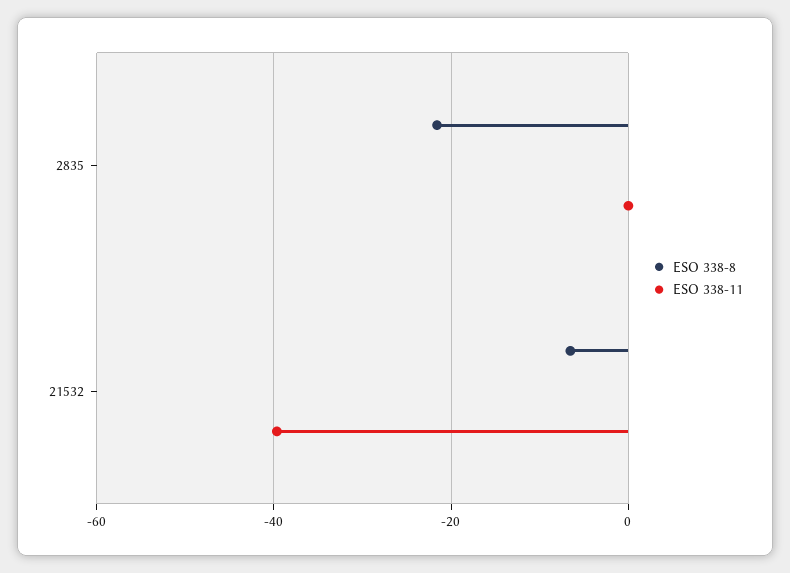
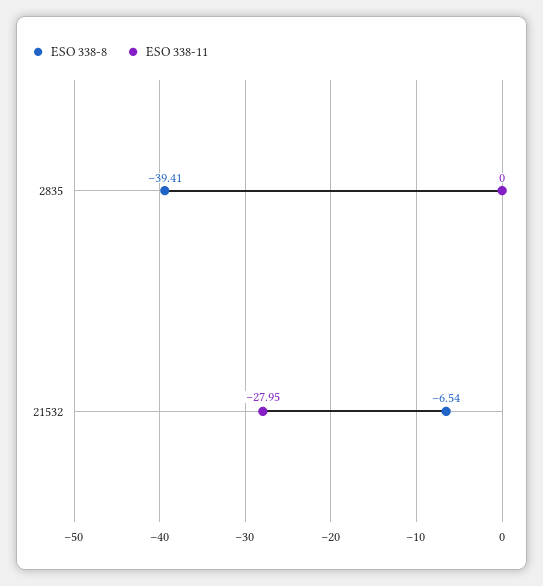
  {
    "ESO 338-8": {
-     "2835": -22,
+     "2835": -39.41,
      "21532": -6.54
    },
    "ESO 338-11": {
      "2835": 0,
-     "21532": -40
+     "21532": -27.95
    }
  }

